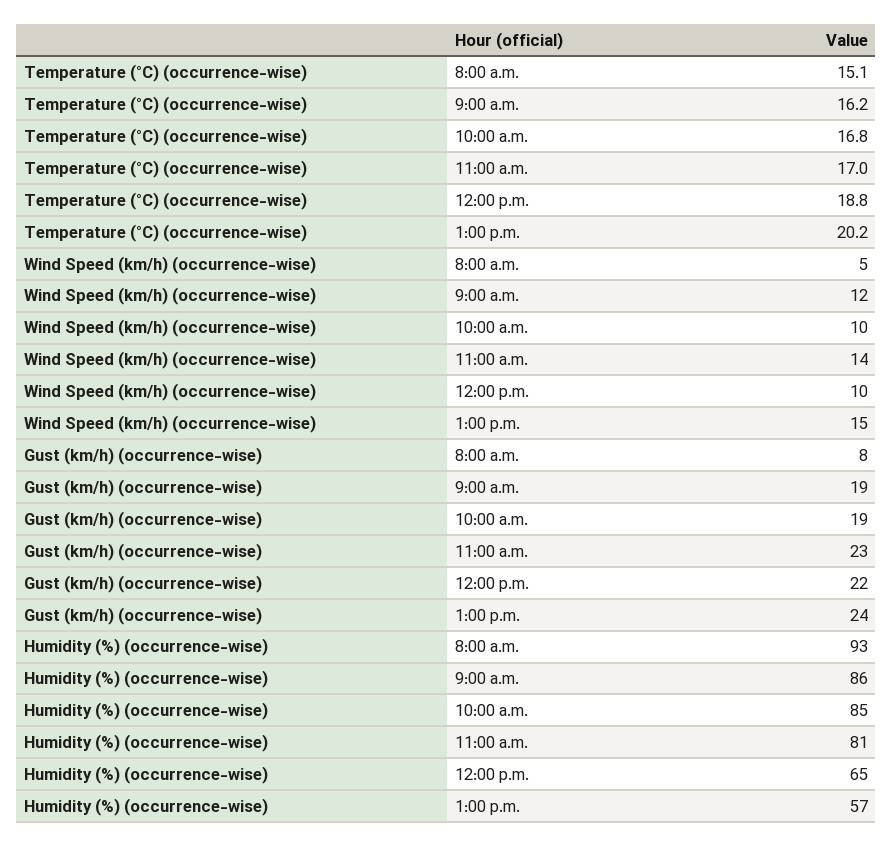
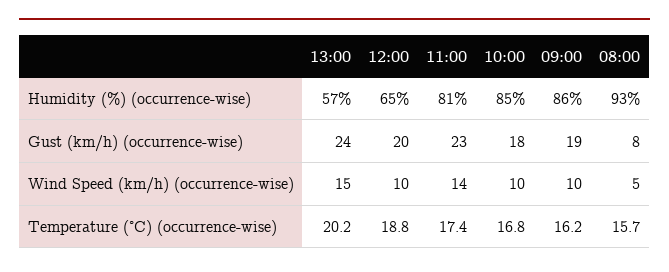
  {
    "Temperature (°C) (occurrence-wise)": {
-     "8:00 a.m.": 15.1,
+     "8:00 a.m.": 15.7,
      "9:00 a.m.": 16.2,
      "10:00 a.m.": 16.8,
-     "11:00 a.m.": 17,
+     "11:00 a.m.": 17.4,
      "12:00 p.m.": 18.8,
      "1:00 p.m.": 20.2
    },
    "Wind Speed (km/h) (occurrence-wise)": {
      "8:00 a.m.": 5,
-     "9:00 a.m.": 12,
+     "9:00 a.m.": 10,
      "10:00 a.m.": 10,
      "11:00 a.m.": 14,
      "12:00 p.m.": 10,
      "1:00 p.m.": 15
    },
    "Gust (km/h) (occurrence-wise)": {
      "8:00 a.m.": 8,
      "9:00 a.m.": 19,
-     "10:00 a.m.": 19,
+     "10:00 a.m.": 18,
      "11:00 a.m.": 23,
-     "12:00 p.m.": 22,
+     "12:00 p.m.": 20,
      "1:00 p.m.": 24
    },
    "Humidity (%) (occurrence-wise)": {
      "8:00 a.m.": 93,
      "9:00 a.m.": 86,
      "10:00 a.m.": 85,
      "11:00 a.m.": 81,
      "12:00 p.m.": 65,
      "1:00 p.m.": 57
    }
  }

